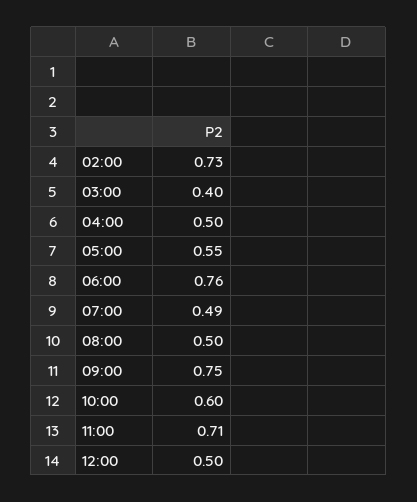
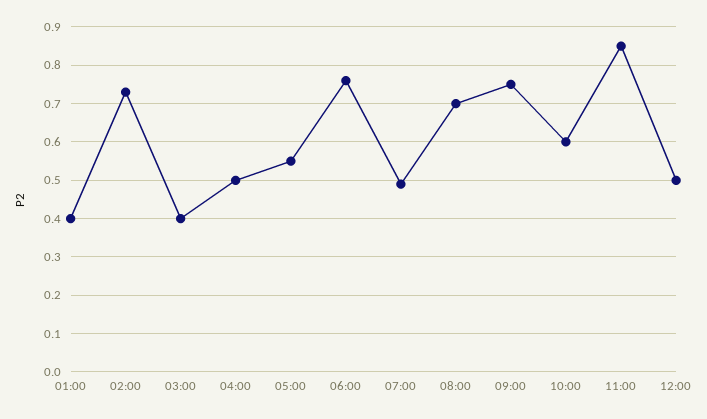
  {
    "02:00": 0.73,
    "03:00": 0.4,
    "04:00": 0.5,
    "05:00": 0.55,
    "06:00": 0.76,
    "07:00": 0.49,
-   "08:00": 0.5,
+   "08:00": 0.7,
    "09:00": 0.75,
    "10:00": 0.6,
-   "11:00": 0.71,
+   "11:00": 0.85,
-   "12:00": 0.5
+   "12:00": 0.5,
+   "01:00": 0.4
  }

